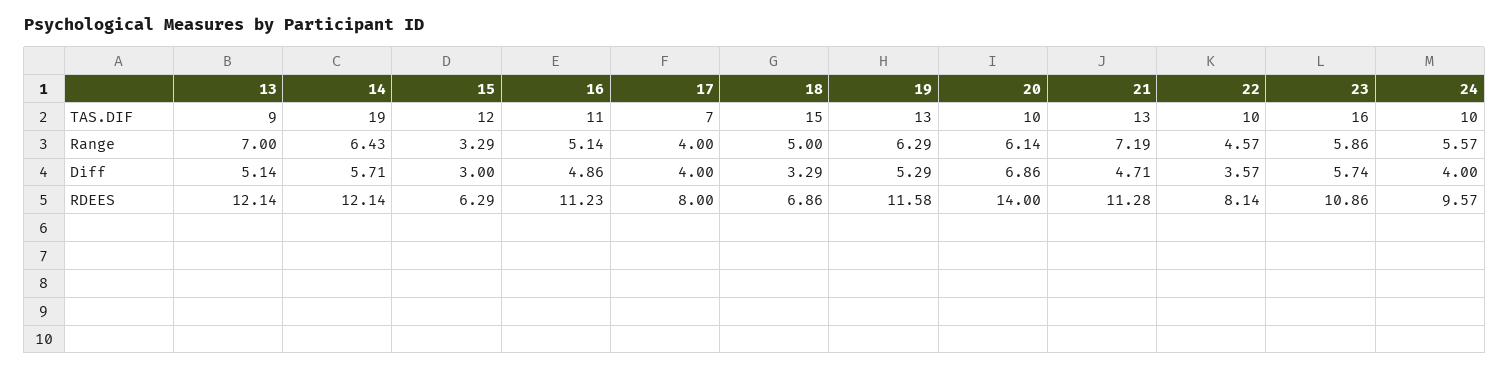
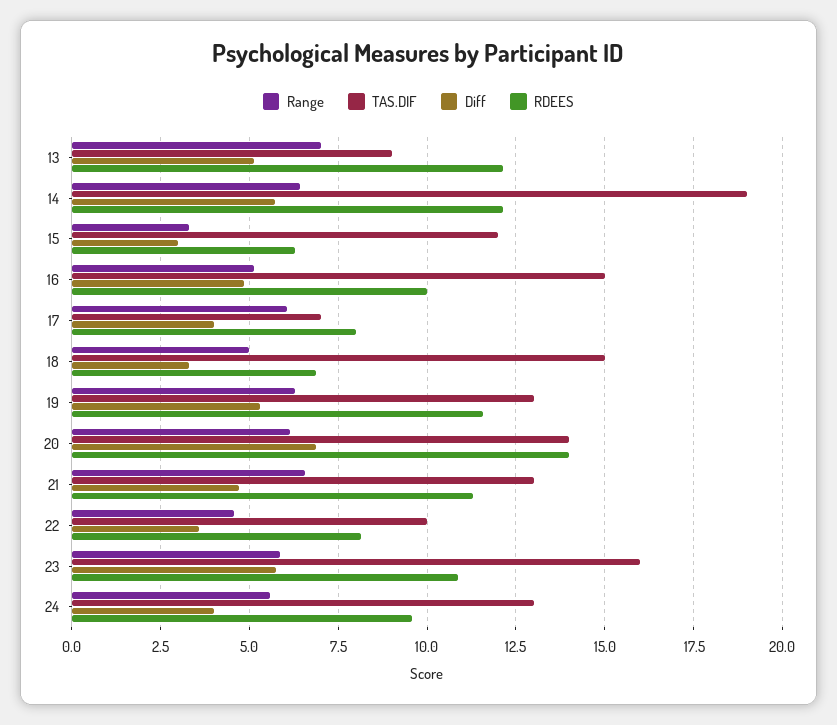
  {
    "TAS.DIF": {
      "13": 9,
      "14": 19,
      "15": 12,
-     "16": 11,
+     "16": 15,
      "17": 7,
      "18": 15,
      "19": 13,
-     "20": 10,
+     "20": 14,
      "21": 13,
      "22": 10,
      "23": 16,
-     "24": 10
+     "24": 13
    },
    "Range": {
      "13": 7,
      "14": 6.43,
      "15": 3.29,
      "16": 5.14,
-     "17": 4,
+     "17": 6,
      "18": 5,
      "19": 6.29,
      "20": 6.14,
-     "21": 7.19,
+     "21": 6.5,
      "22": 4.57,
      "23": 5.86,
      "24": 5.57
    },
    "Diff": {
      "13": 5.14,
      "14": 5.71,
      "15": 3,
      "16": 4.86,
      "17": 4,
      "18": 3.29,
      "19": 5.29,
      "20": 6.86,
      "21": 4.71,
      "22": 3.57,
      "23": 5.74,
      "24": 4
    },
    "RDEES": {
      "13": 12.14,
      "14": 12.14,
      "15": 6.29,
-     "16": 11.23,
+     "16": 10,
      "17": 8,
      "18": 6.86,
      "19": 11.58,
      "20": 14,
      "21": 11.28,
      "22": 8.14,
      "23": 10.86,
      "24": 9.57
    }
  }

